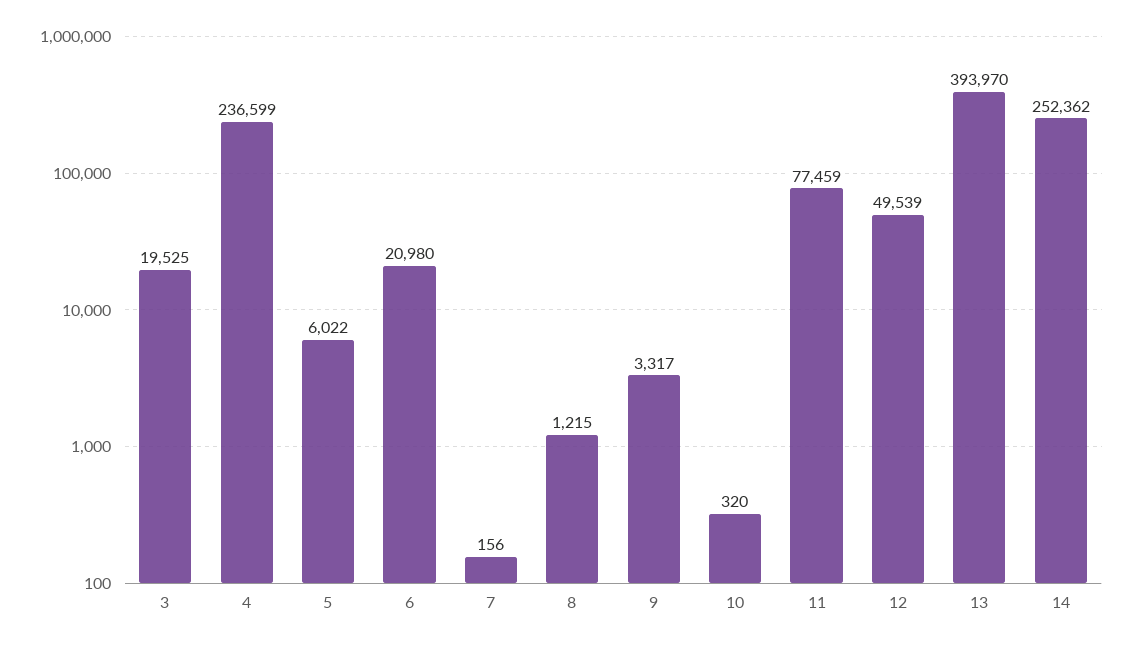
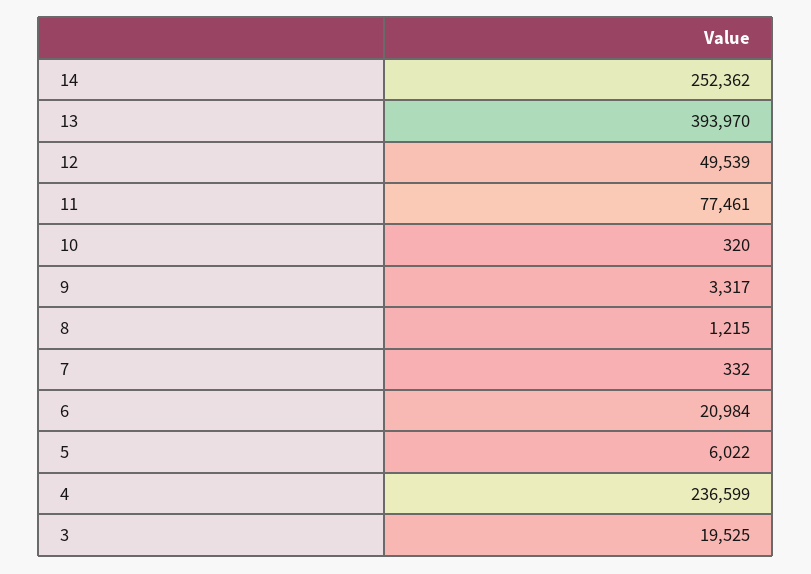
  {
    "3": 19525,
    "4": 236599,
    "5": 6022,
-   "6": 20980,
+   "6": 20984,
-   "7": 156,
+   "7": 332,
    "8": 1215,
    "9": 3317,
    "10": 320,
-   "11": 77459,
+   "11": 77461,
    "12": 49539,
    "13": 393970,
    "14": 252362
  }

